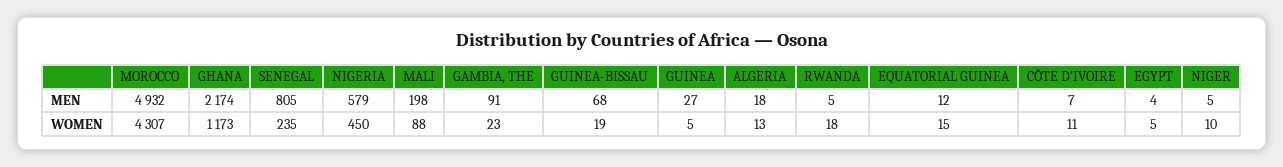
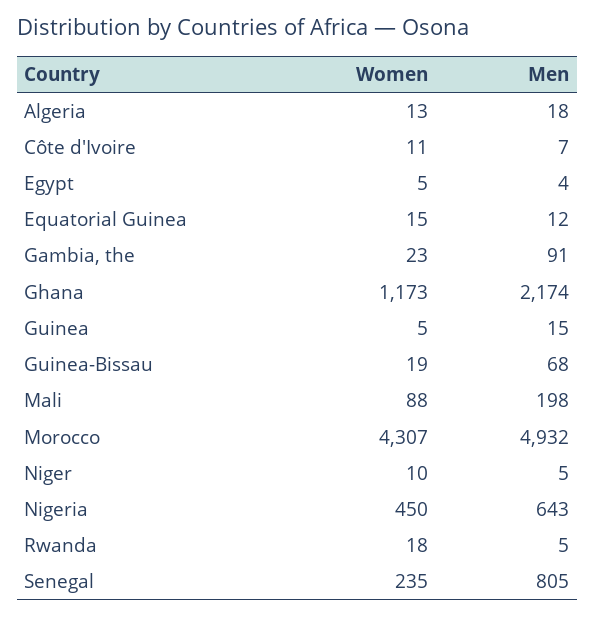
  {
    "MOROCCO": {
      "MEN": 4932,
      "WOMEN": 4307
    },
    "GHANA": {
      "MEN": 2174,
      "WOMEN": 1173
    },
    "SENEGAL": {
      "MEN": 805,
      "WOMEN": 235
    },
    "NIGERIA": {
-     "MEN": 579,
+     "MEN": 643,
      "WOMEN": 450
    },
    "MALI": {
      "MEN": 198,
      "WOMEN": 88
    },
    "GAMBIA, THE": {
      "MEN": 91,
      "WOMEN": 23
    },
    "GUINEA-BISSAU": {
      "MEN": 68,
      "WOMEN": 19
    },
    "GUINEA": {
-     "MEN": 27,
+     "MEN": 15,
      "WOMEN": 5
    },
    "ALGERIA": {
      "MEN": 18,
      "WOMEN": 13
    },
    "RWANDA": {
      "MEN": 5,
      "WOMEN": 18
    },
    "EQUATORIAL GUINEA": {
      "MEN": 12,
      "WOMEN": 15
    },
    "CÔTE D'IVOIRE": {
      "MEN": 7,
      "WOMEN": 11
    },
    "EGYPT": {
      "MEN": 4,
      "WOMEN": 5
    },
    "NIGER": {
      "MEN": 5,
      "WOMEN": 10
    }
  }

